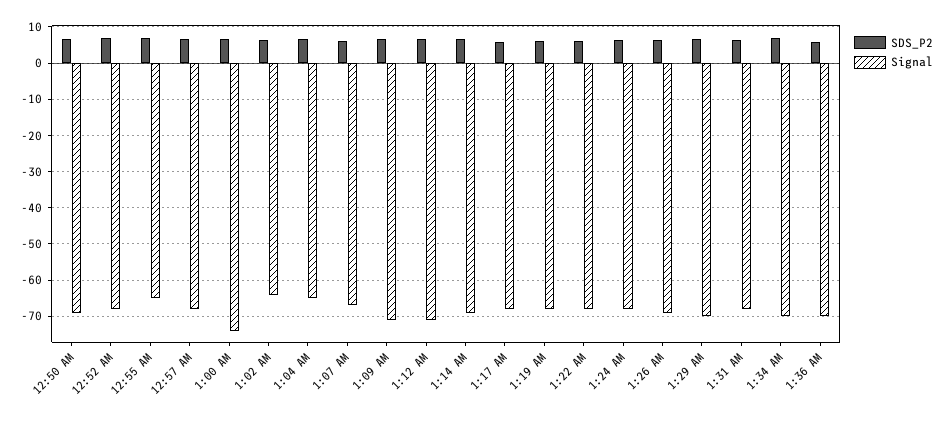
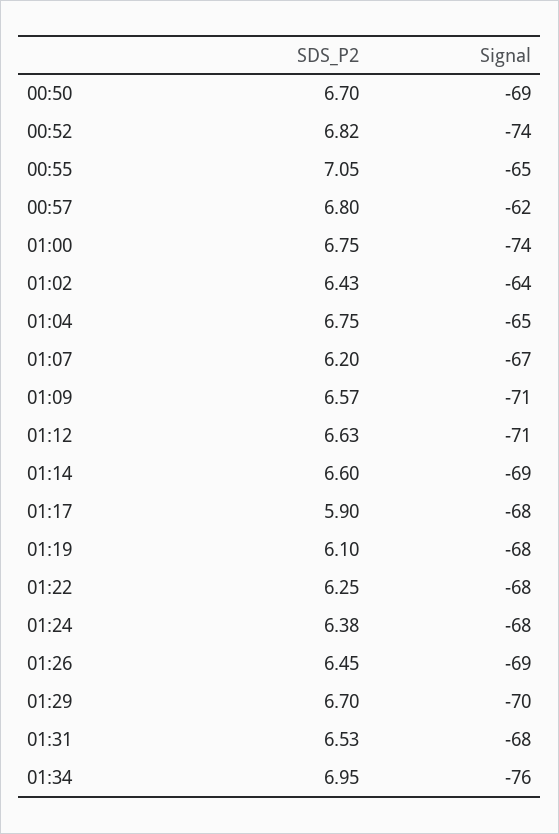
  {
    "SDS_P2": {
      "12:50 AM": 6.7,
      "12:52 AM": 6.82,
      "12:55 AM": 7.05,
      "12:57 AM": 6.8,
      "1:00 AM": 6.75,
      "1:02 AM": 6.43,
      "1:04 AM": 6.75,
      "1:07 AM": 6.2,
      "1:09 AM": 6.57,
      "1:12 AM": 6.63,
      "1:14 AM": 6.6,
      "1:17 AM": 5.9,
      "1:19 AM": 6.1,
      "1:22 AM": 6.25,
      "1:24 AM": 6.38,
      "1:26 AM": 6.45,
      "1:29 AM": 6.7,
      "1:31 AM": 6.53,
-     "1:34 AM": 6.95,
+     "1:34 AM": 6.95
-     "1:36 AM": 6
    },
    "Signal": {
      "12:50 AM": -69,
-     "12:52 AM": -68,
+     "12:52 AM": -74,
      "12:55 AM": -65,
-     "12:57 AM": -68,
+     "12:57 AM": -62,
      "1:00 AM": -74,
      "1:02 AM": -64,
      "1:04 AM": -65,
      "1:07 AM": -67,
      "1:09 AM": -71,
      "1:12 AM": -71,
      "1:14 AM": -69,
      "1:17 AM": -68,
      "1:19 AM": -68,
      "1:22 AM": -68,
      "1:24 AM": -68,
      "1:26 AM": -69,
      "1:29 AM": -70,
      "1:31 AM": -68,
-     "1:34 AM": -70,
+     "1:34 AM": -76
-     "1:36 AM": -70
    }
  }

